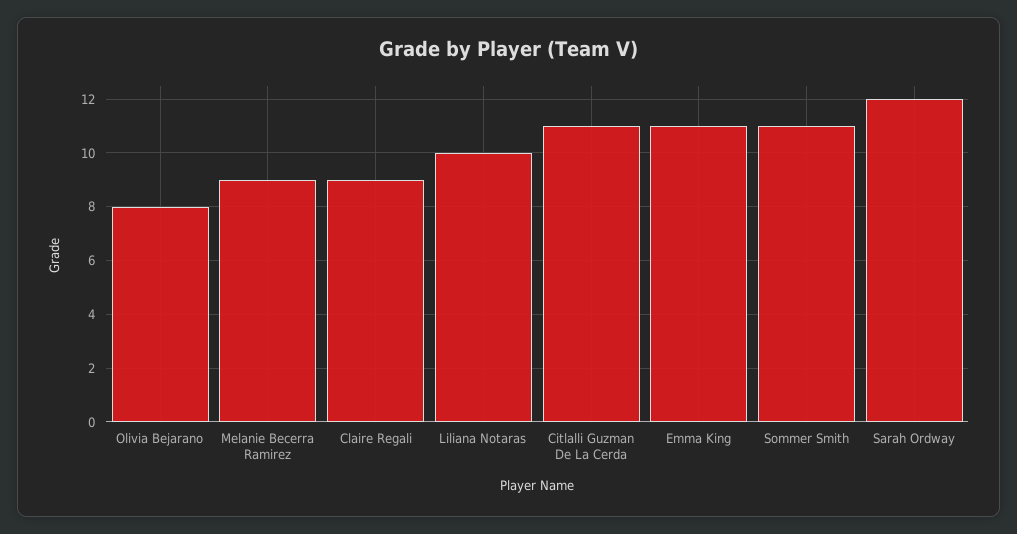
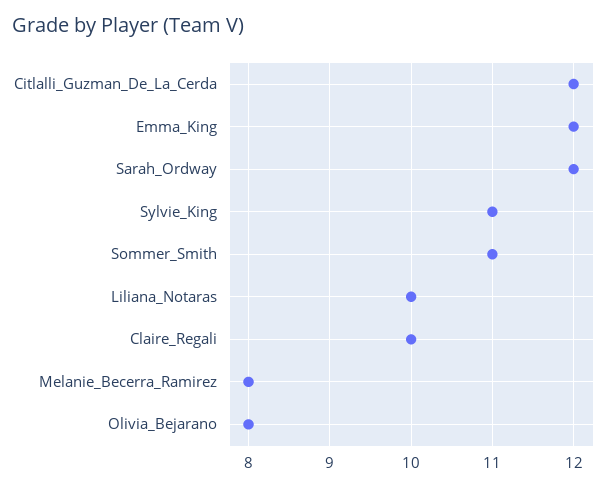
  {
    "Olivia Bejarano": 8,
-   "Melanie Becerra Ramirez": 9,
+   "Melanie Becerra Ramirez": 8,
-   "Claire Regali": 9,
+   "Claire Regali": 10,
    "Liliana Notaras": 10,
-   "Citlalli Guzman De La Cerda": 11,
+   "Citlalli Guzman De La Cerda": 12,
-   "Emma King": 11,
+   "Emma King": 12,
    "Sommer Smith": 11,
-   "Sarah Ordway": 12
+   "Sarah Ordway": 12,
+   "Sylvie_King": 11
  }

